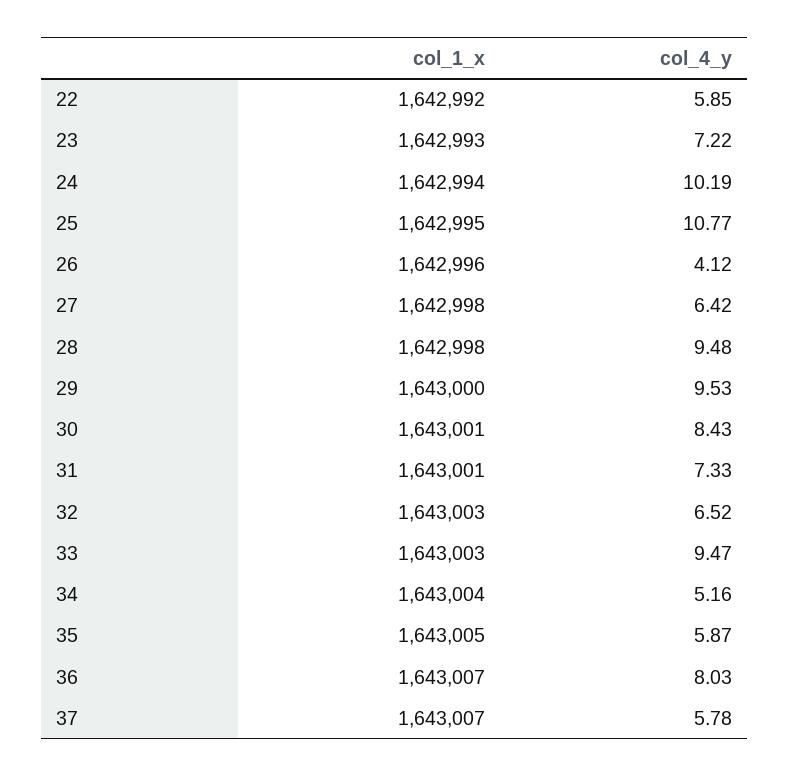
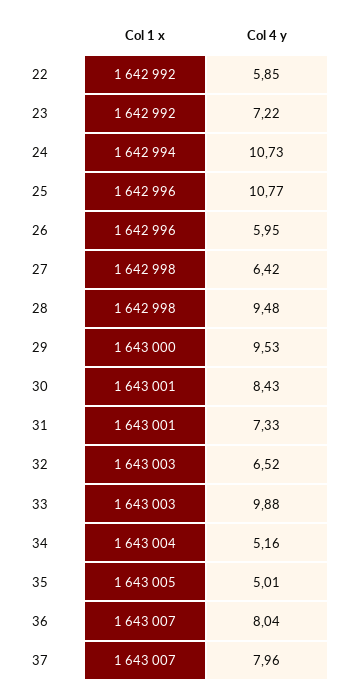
  {
    "col_1_x": {
      "22": 1642992,
-     "23": 1642993,
+     "23": 1642992,
      "24": 1642994,
-     "25": 1642995,
+     "25": 1642996,
      "26": 1642996,
      "27": 1642998,
      "28": 1642998,
      "29": 1643000,
      "30": 1643001,
      "31": 1643001,
      "32": 1643003,
      "33": 1643003,
      "34": 1643004,
      "35": 1643005,
      "36": 1643007,
      "37": 1643007
    },
    "col_4_y": {
      "22": 5.85,
      "23": 7.22,
-     "24": 10.19,
+     "24": 10.73,
      "25": 10.77,
-     "26": 4.12,
+     "26": 5.95,
      "27": 6.42,
      "28": 9.48,
      "29": 9.53,
      "30": 8.43,
      "31": 7.33,
      "32": 6.52,
-     "33": 9.47,
+     "33": 9.88,
      "34": 5.16,
-     "35": 5.87,
+     "35": 5.01,
-     "36": 8.03,
+     "36": 8.04,
-     "37": 5.78
+     "37": 7.96
    }
  }

